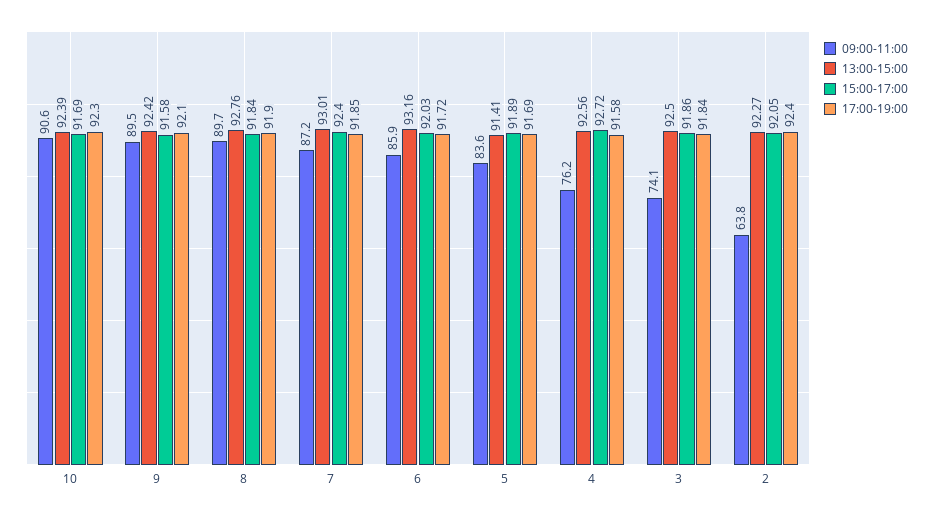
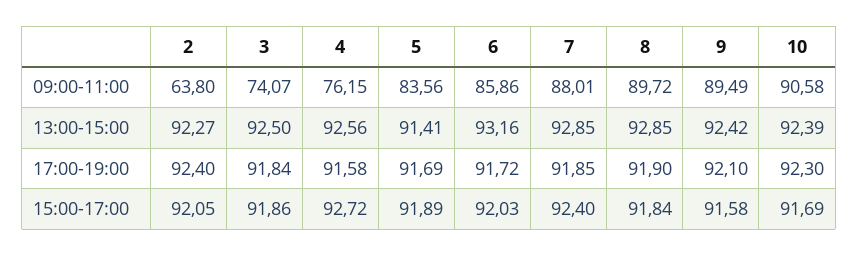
  {
    "09:00-11:00": {
      "10": 90.58,
      "9": 89.49,
      "8": 89.72,
-     "7": 87.2,
+     "7": 88.01,
      "6": 85.86,
      "5": 83.56,
      "4": 76.15,
      "3": 74.07,
      "2": 63.8
    },
    "13:00-15:00": {
      "10": 92.39,
      "9": 92.42,
-     "8": 92.76,
+     "8": 92.85,
-     "7": 93.01,
+     "7": 92.85,
      "6": 93.16,
      "5": 91.41,
      "4": 92.56,
      "3": 92.5,
      "2": 92.27
    },
    "15:00-17:00": {
      "10": 91.69,
      "9": 91.58,
      "8": 91.84,
      "7": 92.4,
      "6": 92.03,
      "5": 91.89,
      "4": 92.72,
      "3": 91.86,
      "2": 92.05
    },
    "17:00-19:00": {
      "10": 92.3,
      "9": 92.1,
      "8": 91.9,
      "7": 91.85,
      "6": 91.72,
      "5": 91.69,
      "4": 91.58,
      "3": 91.84,
      "2": 92.4
    }
  }

